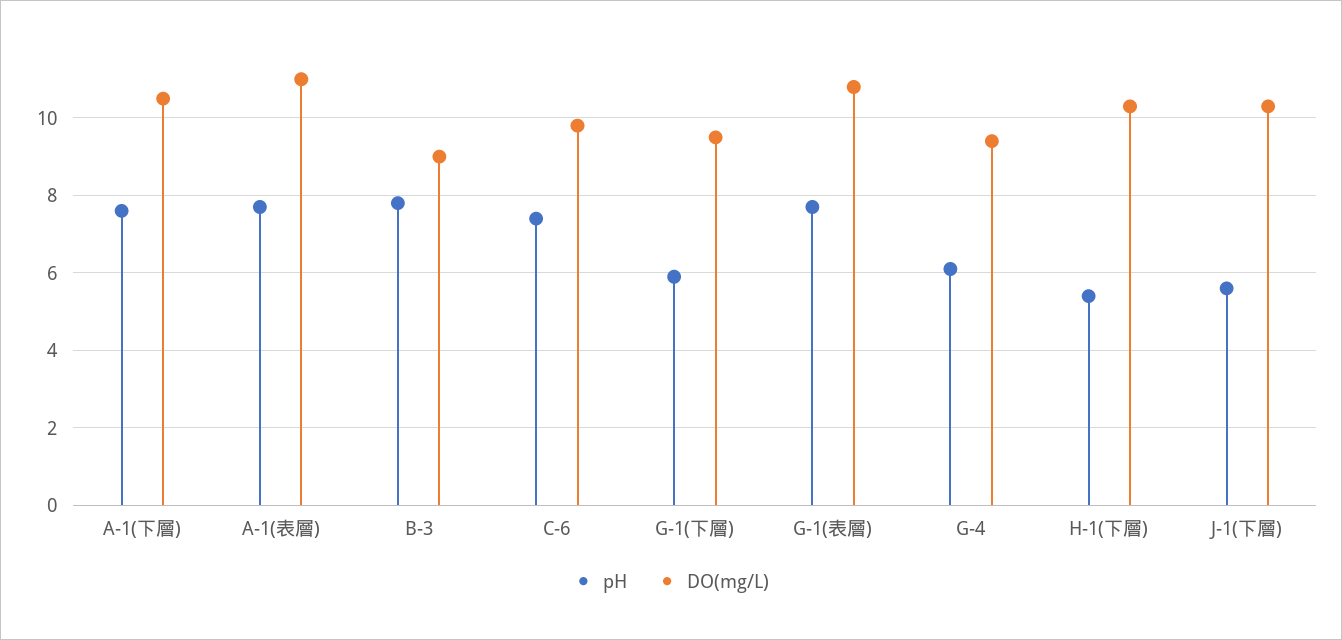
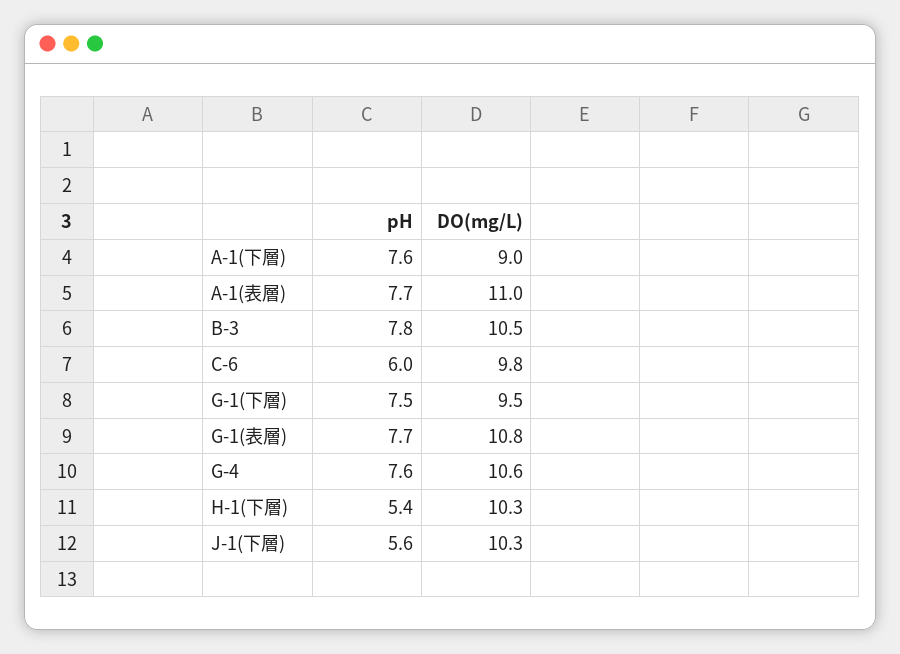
  {
    "pH": {
      "A-1(下層)": 7.6,
      "A-1(表層)": 7.7,
      "B-3": 7.8,
-     "C-6": 7.5,
+     "C-6": 6,
-     "G-1(下層)": 6,
+     "G-1(下層)": 7.5,
      "G-1(表層)": 7.7,
-     "G-4": 6,
+     "G-4": 7.6,
      "H-1(下層)": 5.4,
      "J-1(下層)": 5.6
    },
    "DO(mg/L)": {
-     "A-1(下層)": 10.5,
+     "A-1(下層)": 9,
      "A-1(表層)": 11,
-     "B-3": 9,
+     "B-3": 10.5,
      "C-6": 9.8,
      "G-1(下層)": 9.5,
      "G-1(表層)": 10.8,
-     "G-4": 9.5,
+     "G-4": 10.6,
      "H-1(下層)": 10.3,
      "J-1(下層)": 10.3
    }
  }

